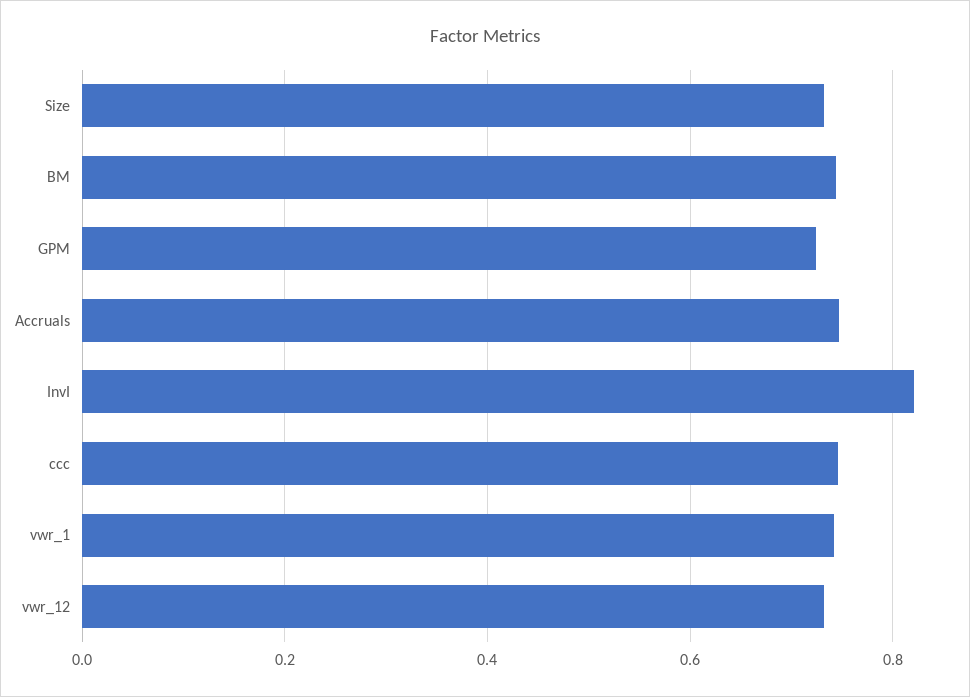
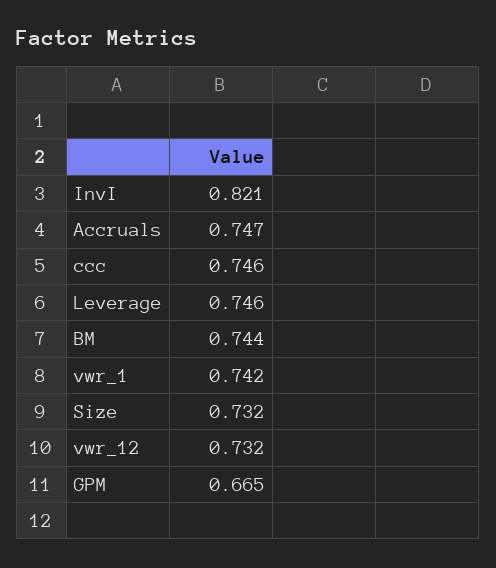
  {
    "Size": 0.732,
    "BM": 0.744,
-   "GPM": 0.72,
+   "GPM": 0.665,
    "Accruals": 0.747,
    "InvI": 0.821,
    "ccc": 0.746,
    "vwr_1": 0.742,
-   "vwr_12": 0.732
+   "vwr_12": 0.732,
+   "Leverage": 0.746
  }

